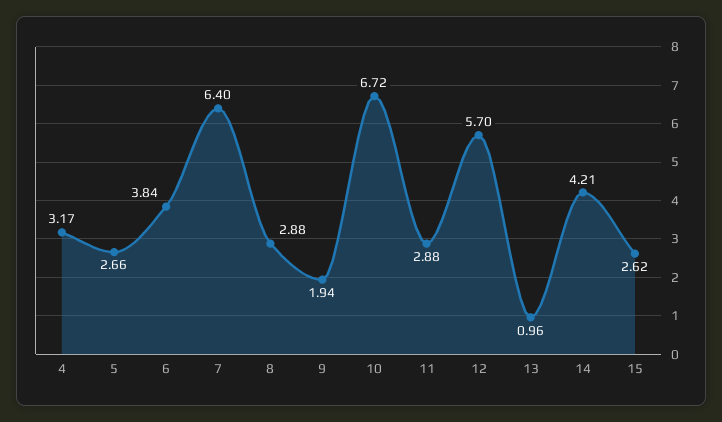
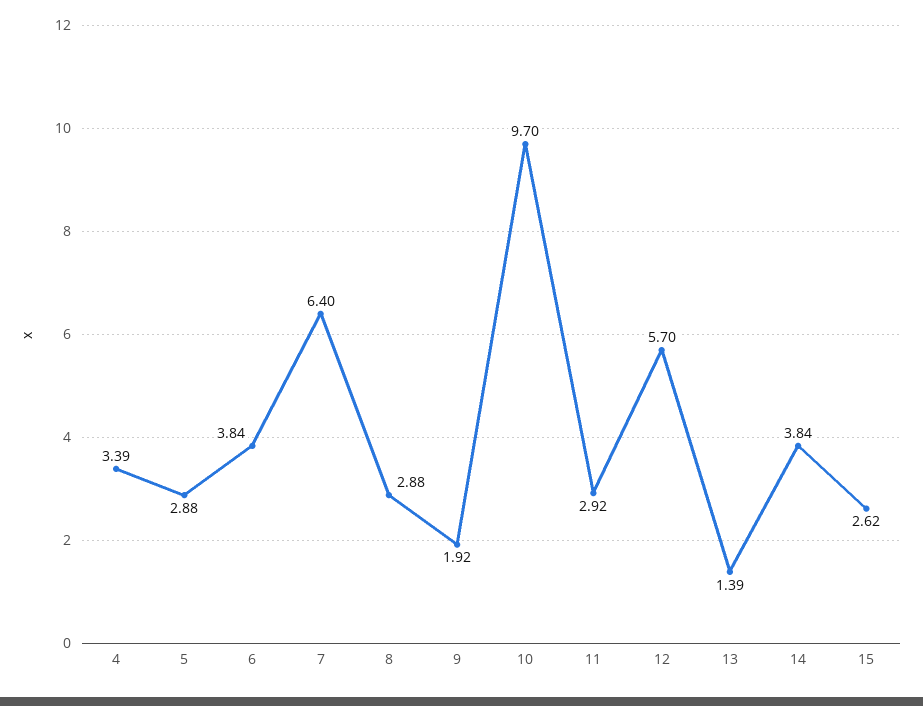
  {
-   "4": 3.17,
+   "4": 3.39,
-   "5": 2.66,
+   "5": 2.88,
    "6": 3.84,
    "7": 6.4,
    "8": 2.88,
-   "9": 1.94,
+   "9": 1.92,
-   "10": 6.72,
+   "10": 9.7,
-   "11": 2.88,
+   "11": 2.92,
    "12": 5.7,
-   "13": 0.96,
+   "13": 1.39,
-   "14": 4.21,
+   "14": 3.84,
    "15": 2.62
  }

